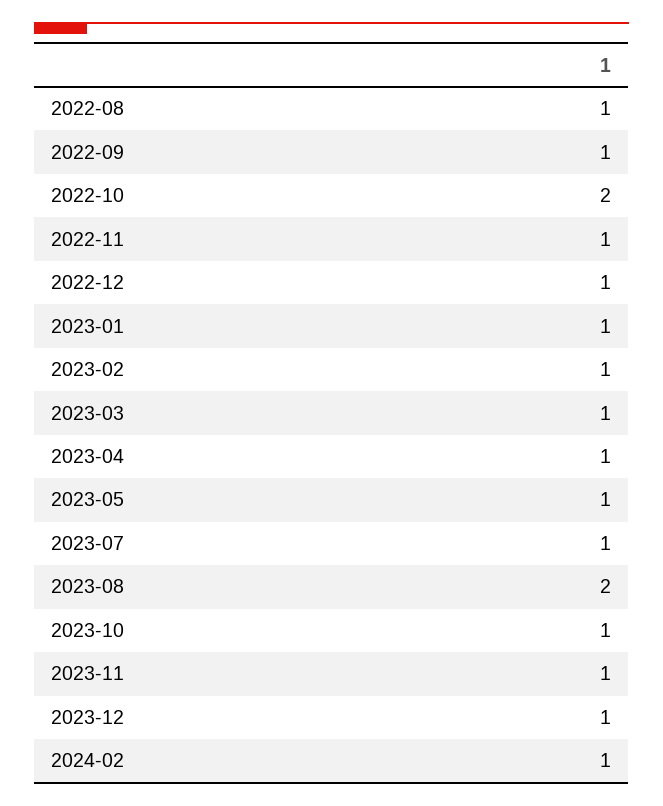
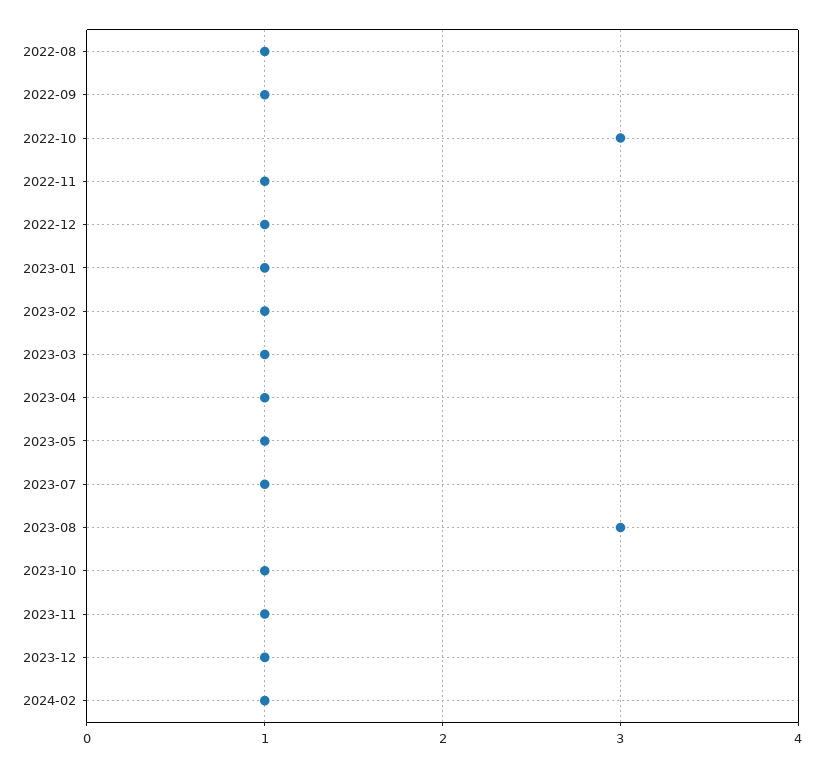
  {
    "2022-08": 1,
    "2022-09": 1,
-   "2022-10": 2,
+   "2022-10": 3,
    "2022-11": 1,
    "2022-12": 1,
    "2023-01": 1,
    "2023-02": 1,
    "2023-03": 1,
    "2023-04": 1,
    "2023-05": 1,
    "2023-07": 1,
-   "2023-08": 2,
+   "2023-08": 3,
    "2023-10": 1,
    "2023-11": 1,
    "2023-12": 1,
    "2024-02": 1
  }

